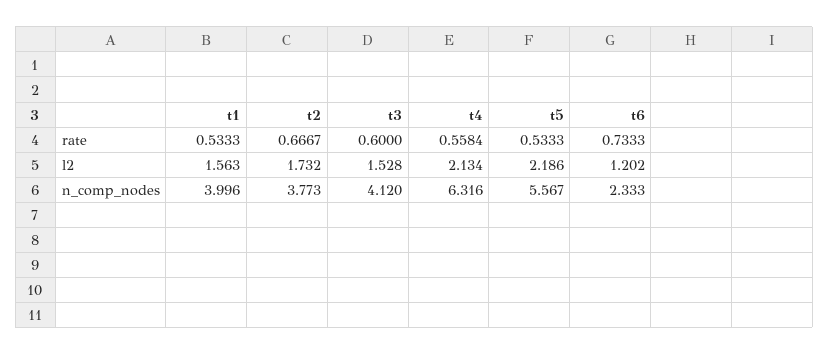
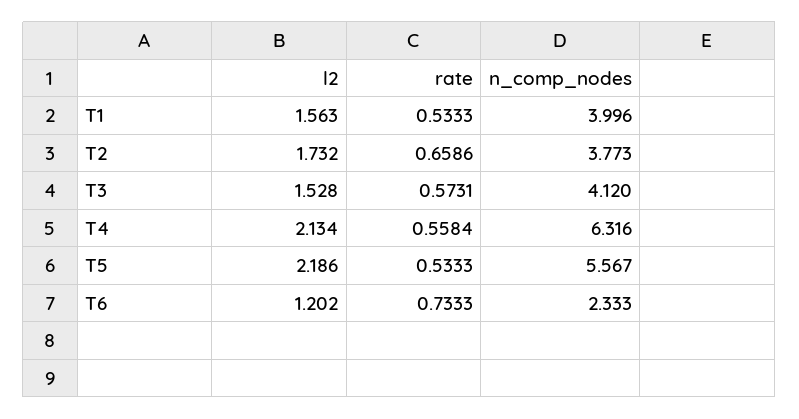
  {
    "t1": {
      "rate": 0.5333,
      "l2": 1.563,
      "n_comp_nodes": 3.996
    },
    "t2": {
-     "rate": 0.6667,
+     "rate": 0.6586,
      "l2": 1.732,
      "n_comp_nodes": 3.773
    },
    "t3": {
-     "rate": 0.6,
+     "rate": 0.5731,
      "l2": 1.528,
      "n_comp_nodes": 4.12
    },
    "t4": {
      "rate": 0.5584,
      "l2": 2.134,
      "n_comp_nodes": 6.316
    },
    "t5": {
      "rate": 0.5333,
      "l2": 2.186,
      "n_comp_nodes": 5.567
    },
    "t6": {
      "rate": 0.7333,
      "l2": 1.202,
      "n_comp_nodes": 2.333
    }
  }

